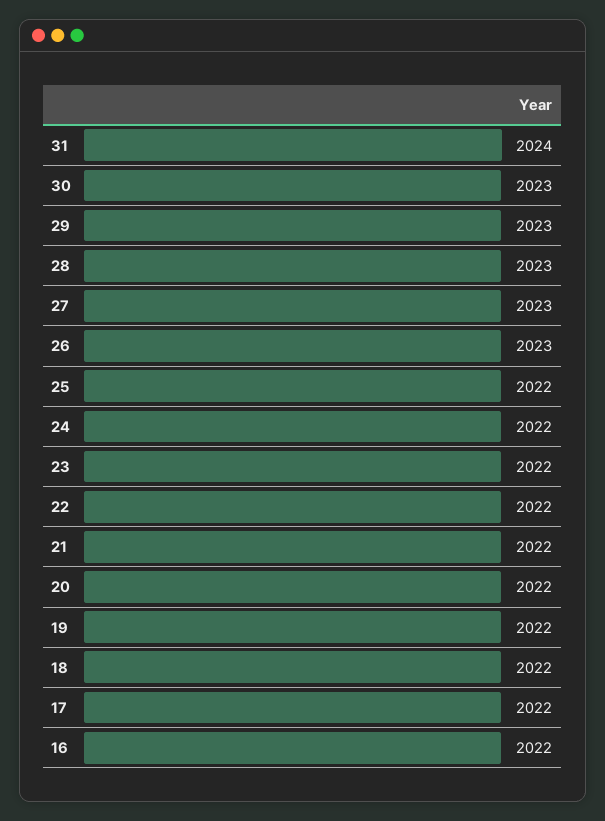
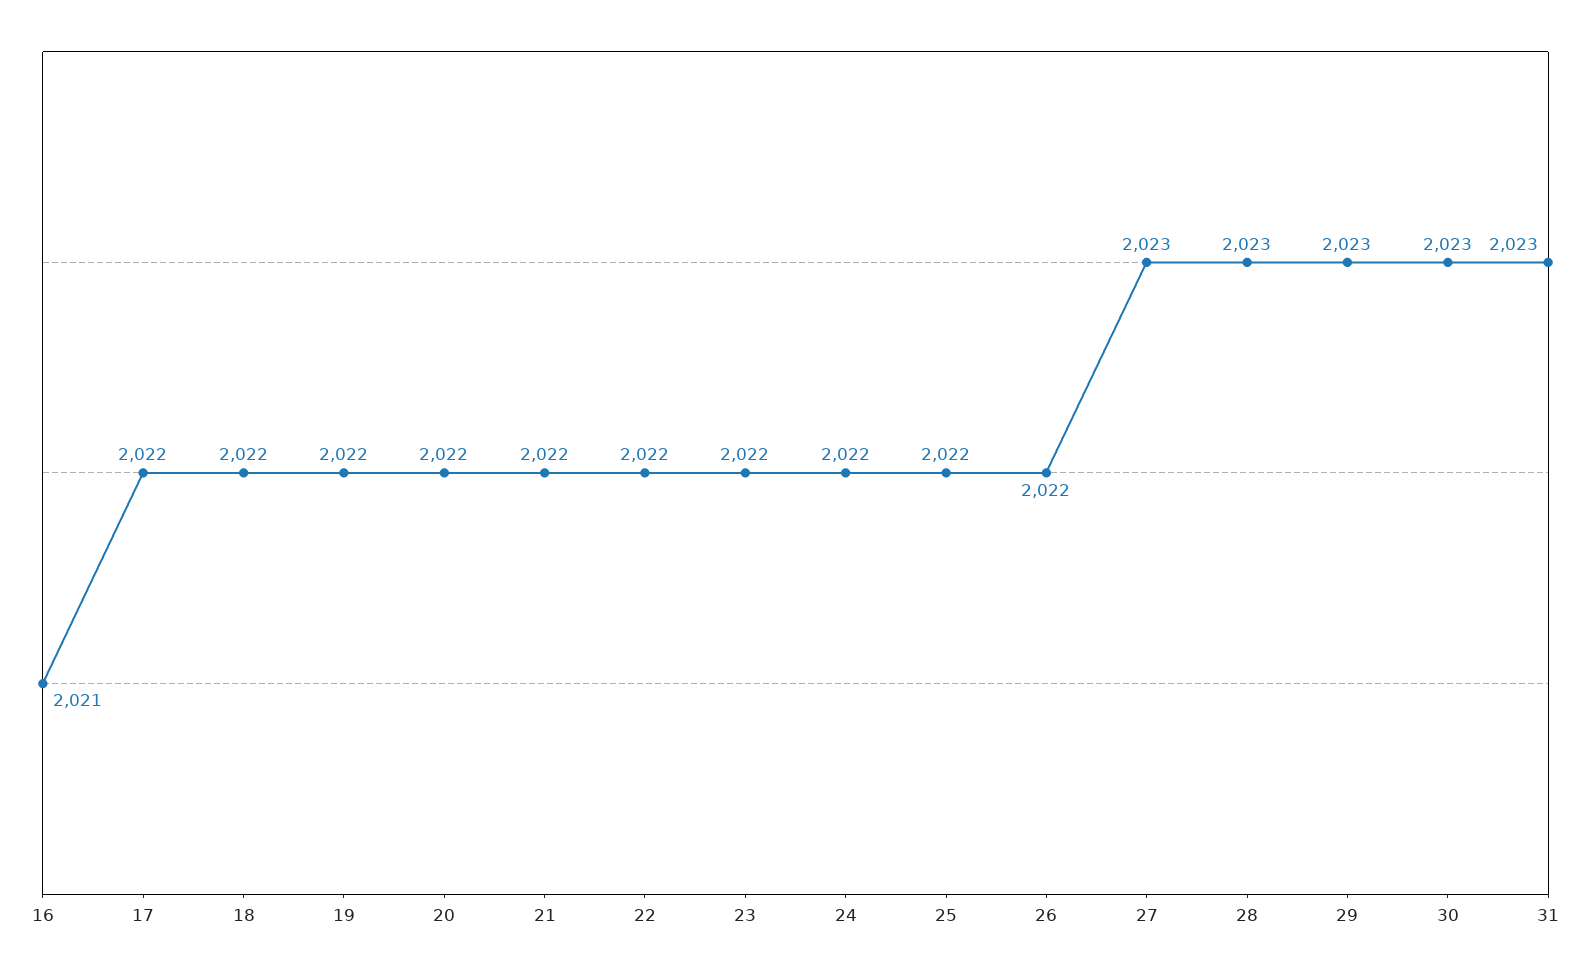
  {
-   "31": 2024,
+   "31": 2023,
    "30": 2023,
    "29": 2023,
    "28": 2023,
    "27": 2023,
-   "26": 2023,
+   "26": 2022,
    "25": 2022,
    "24": 2022,
    "23": 2022,
    "22": 2022,
    "21": 2022,
    "20": 2022,
    "19": 2022,
    "18": 2022,
    "17": 2022,
-   "16": 2022
+   "16": 2021
  }

